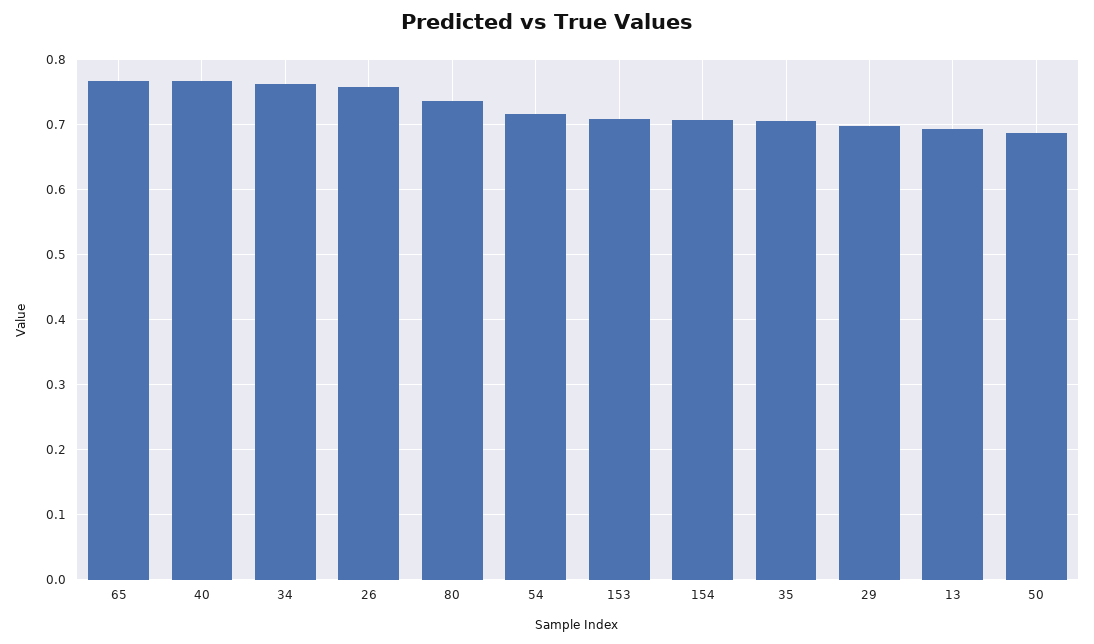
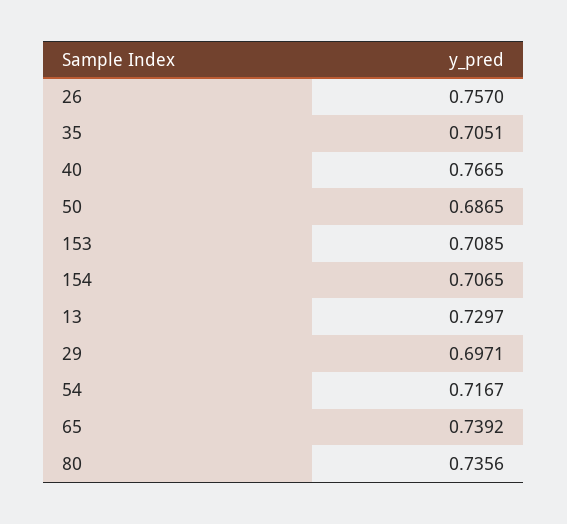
  {
-   "65": 0.77,
+   "65": 0.7392,
    "40": 0.7665,
-   "34": 0.76,
    "26": 0.757,
    "80": 0.7356,
    "54": 0.7167,
    "153": 0.7085,
    "154": 0.7065,
    "35": 0.7051,
    "29": 0.6971,
-   "13": 0.69,
+   "13": 0.7297,
    "50": 0.6865
  }

